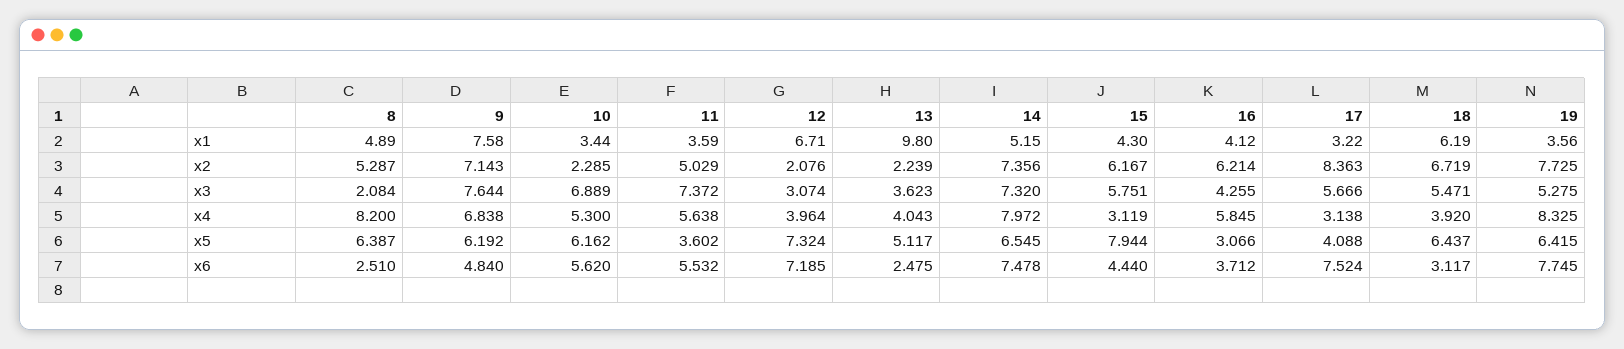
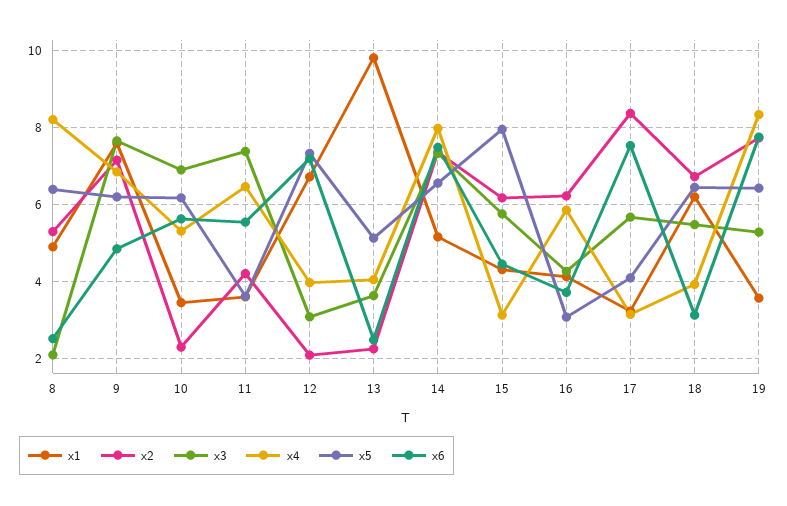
  {
    "x1": {
      "8": 4.89,
      "9": 7.58,
      "10": 3.44,
      "11": 3.59,
      "12": 6.71,
      "13": 9.8,
      "14": 5.15,
      "15": 4.3,
      "16": 4.12,
      "17": 3.22,
      "18": 6.19,
      "19": 3.56
    },
    "x2": {
      "8": 5.287,
      "9": 7.143,
      "10": 2.285,
-     "11": 5.029,
+     "11": 4.2,
      "12": 2.076,
      "13": 2.239,
      "14": 7.356,
      "15": 6.167,
      "16": 6.214,
      "17": 8.363,
      "18": 6.719,
      "19": 7.725
    },
    "x3": {
      "8": 2.084,
      "9": 7.644,
      "10": 6.889,
      "11": 7.372,
      "12": 3.074,
      "13": 3.623,
      "14": 7.32,
      "15": 5.751,
      "16": 4.255,
      "17": 5.666,
      "18": 5.471,
      "19": 5.275
    },
    "x4": {
      "8": 8.2,
      "9": 6.838,
      "10": 5.3,
-     "11": 5.638,
+     "11": 6.4,
      "12": 3.964,
      "13": 4.043,
      "14": 7.972,
      "15": 3.119,
      "16": 5.845,
      "17": 3.138,
      "18": 3.92,
      "19": 8.325
    },
    "x5": {
      "8": 6.387,
      "9": 6.192,
      "10": 6.162,
      "11": 3.602,
      "12": 7.324,
      "13": 5.117,
      "14": 6.545,
      "15": 7.944,
      "16": 3.066,
      "17": 4.088,
      "18": 6.437,
      "19": 6.415
    },
    "x6": {
      "8": 2.51,
      "9": 4.84,
      "10": 5.62,
      "11": 5.532,
      "12": 7.185,
      "13": 2.475,
      "14": 7.478,
      "15": 4.44,
      "16": 3.712,
      "17": 7.524,
      "18": 3.117,
      "19": 7.745
    }
  }

